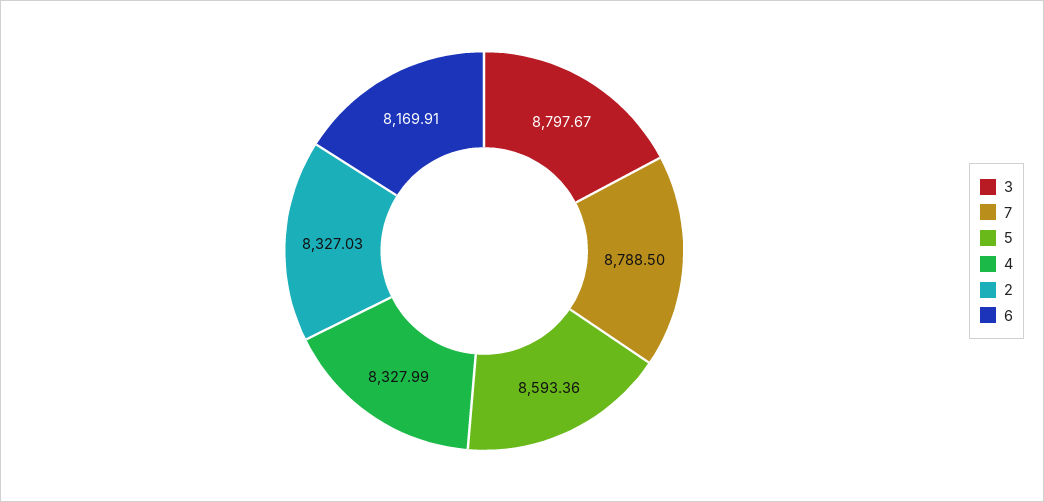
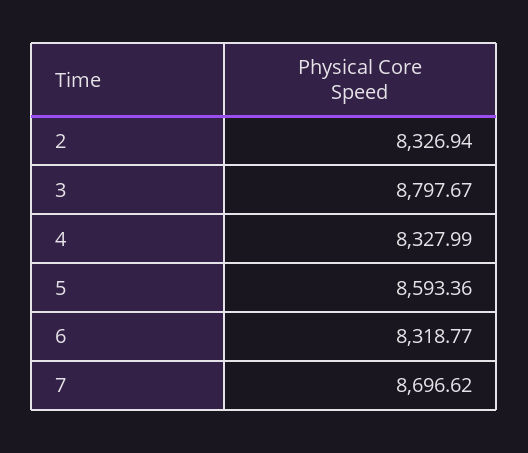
  {
    "3": 8797.67,
-   "7": 8788.5,
+   "7": 8696.62,
    "5": 8593.36,
    "4": 8327.99,
-   "2": 8327.03,
+   "2": 8326.94,
-   "6": 8169.91
+   "6": 8318.77
  }

